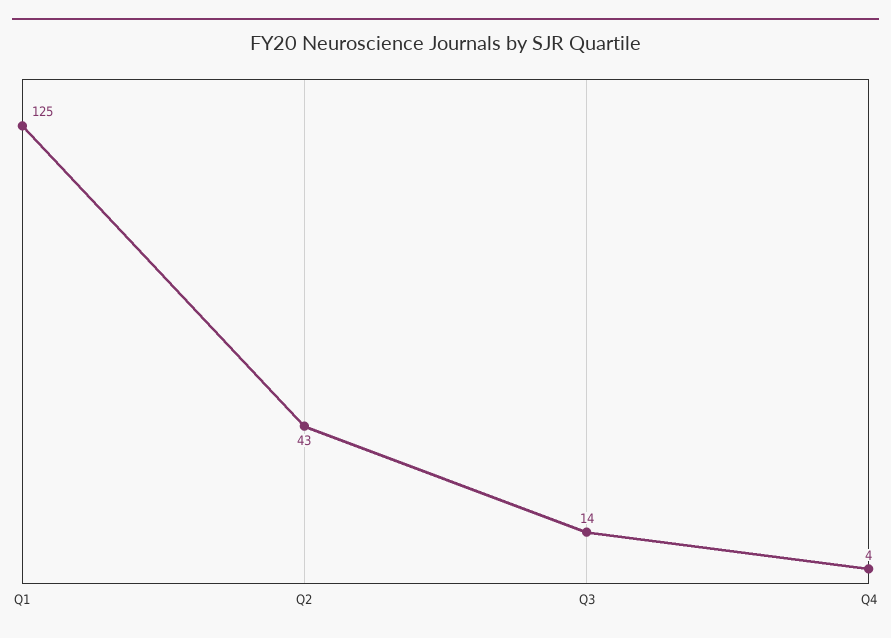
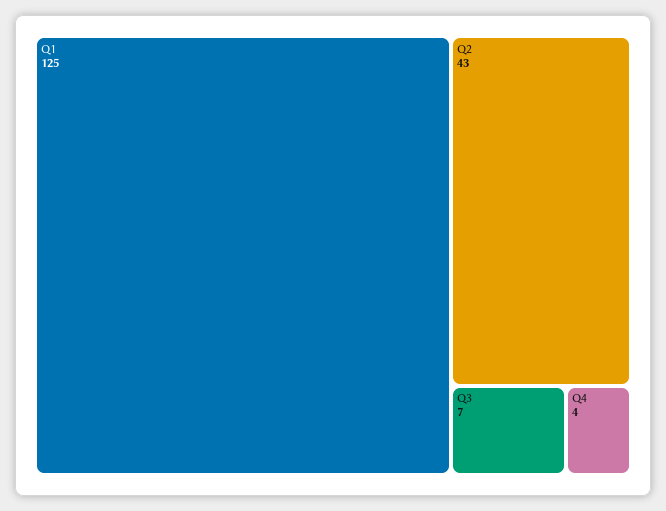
  {
    "Q1": 125,
    "Q2": 43,
-   "Q3": 14,
+   "Q3": 7,
    "Q4": 4
  }

